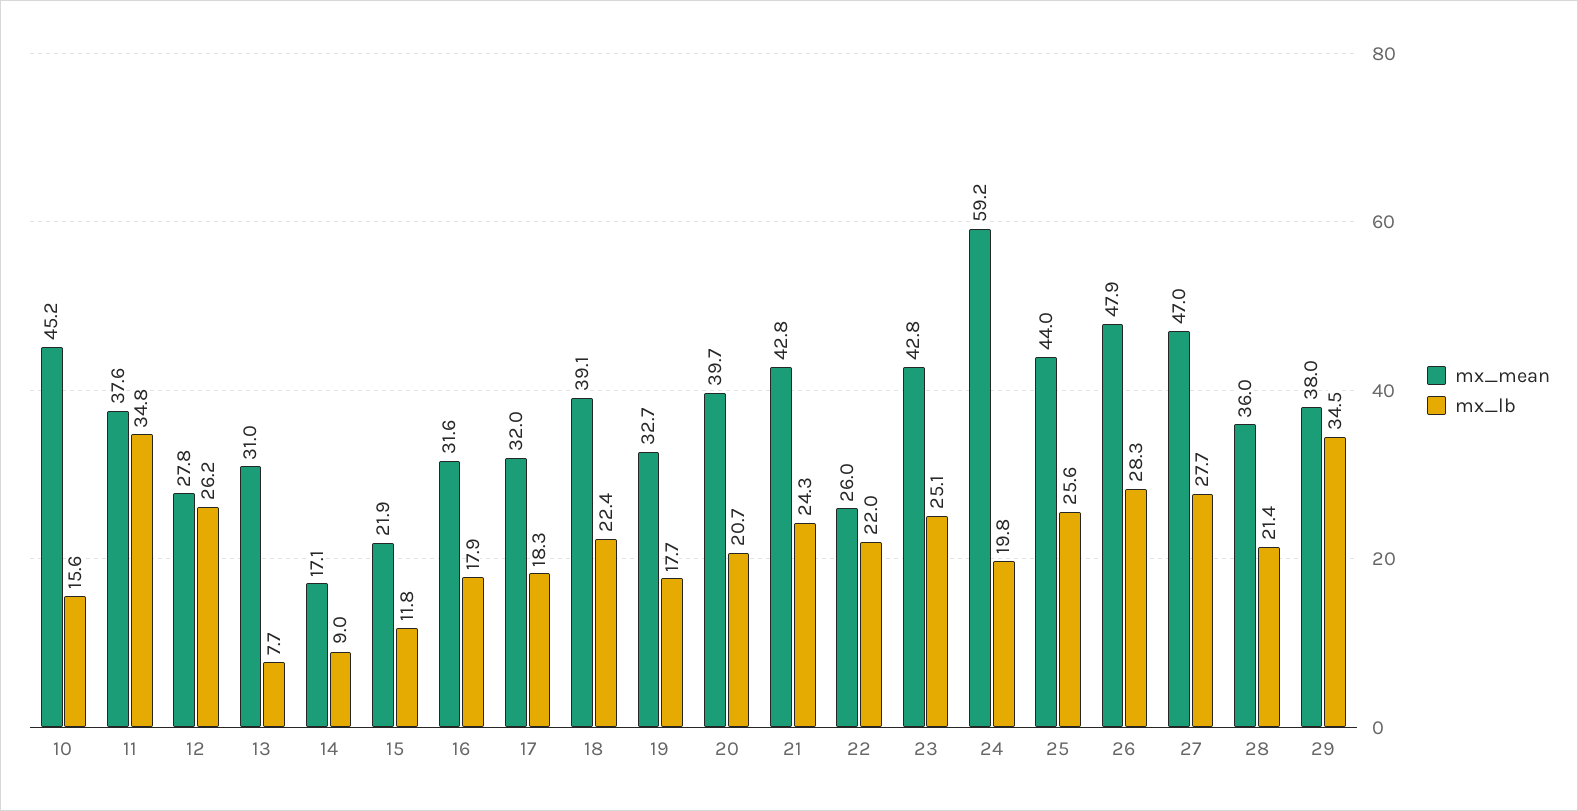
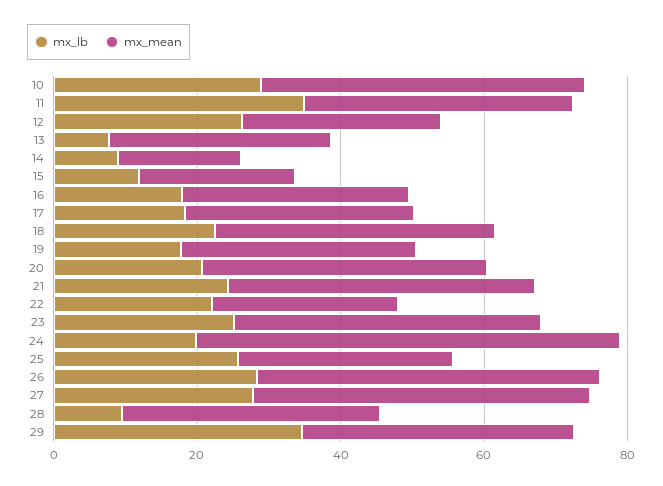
  {
    "mx_mean": {
      "10": 45.2,
      "11": 37.6,
      "12": 27.8,
      "13": 31,
      "14": 17.1,
      "15": 21.9,
      "16": 31.6,
      "17": 32,
      "18": 39.1,
      "19": 32.7,
      "20": 39.7,
      "21": 42.8,
      "22": 26,
      "23": 42.8,
      "24": 59.2,
-     "25": 44,
+     "25": 30,
      "26": 47.9,
      "27": 47,
      "28": 36,
      "29": 38
    },
    "mx_lb": {
-     "10": 15.6,
+     "10": 30,
      "11": 34.8,
      "12": 26.2,
      "13": 7.7,
      "14": 9,
      "15": 11.8,
      "16": 17.9,
      "17": 18.3,
      "18": 22.4,
      "19": 17.7,
      "20": 20.7,
      "21": 24.3,
      "22": 22,
      "23": 25.1,
      "24": 19.8,
      "25": 25.6,
      "26": 28.3,
      "27": 27.7,
-     "28": 21.4,
+     "28": 10,
      "29": 34.5
    }
  }

